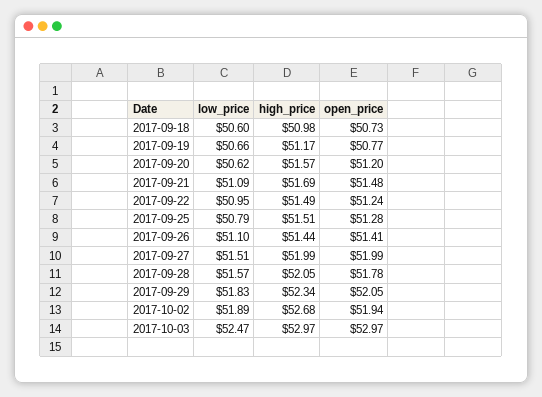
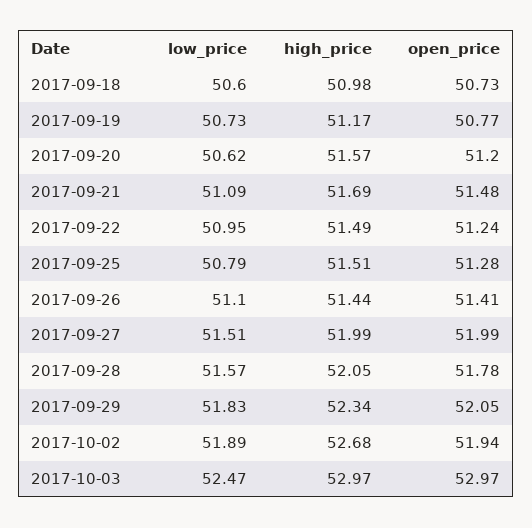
  {
    "low_price": {
      "2017-09-18": 50.6,
-     "2017-09-19": 50.66,
+     "2017-09-19": 50.73,
      "2017-09-20": 50.62,
      "2017-09-21": 51.09,
      "2017-09-22": 50.95,
      "2017-09-25": 50.79,
      "2017-09-26": 51.1,
      "2017-09-27": 51.51,
      "2017-09-28": 51.57,
      "2017-09-29": 51.83,
      "2017-10-02": 51.89,
      "2017-10-03": 52.47
    },
    "high_price": {
      "2017-09-18": 50.98,
      "2017-09-19": 51.17,
      "2017-09-20": 51.57,
      "2017-09-21": 51.69,
      "2017-09-22": 51.49,
      "2017-09-25": 51.51,
      "2017-09-26": 51.44,
      "2017-09-27": 51.99,
      "2017-09-28": 52.05,
      "2017-09-29": 52.34,
      "2017-10-02": 52.68,
      "2017-10-03": 52.97
    },
    "open_price": {
      "2017-09-18": 50.73,
      "2017-09-19": 50.77,
      "2017-09-20": 51.2,
      "2017-09-21": 51.48,
      "2017-09-22": 51.24,
      "2017-09-25": 51.28,
      "2017-09-26": 51.41,
      "2017-09-27": 51.99,
      "2017-09-28": 51.78,
      "2017-09-29": 52.05,
      "2017-10-02": 51.94,
      "2017-10-03": 52.97
    }
  }

